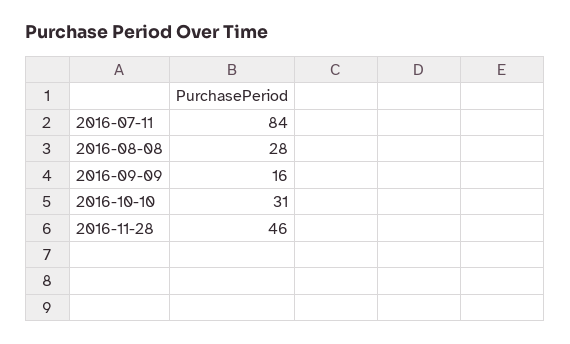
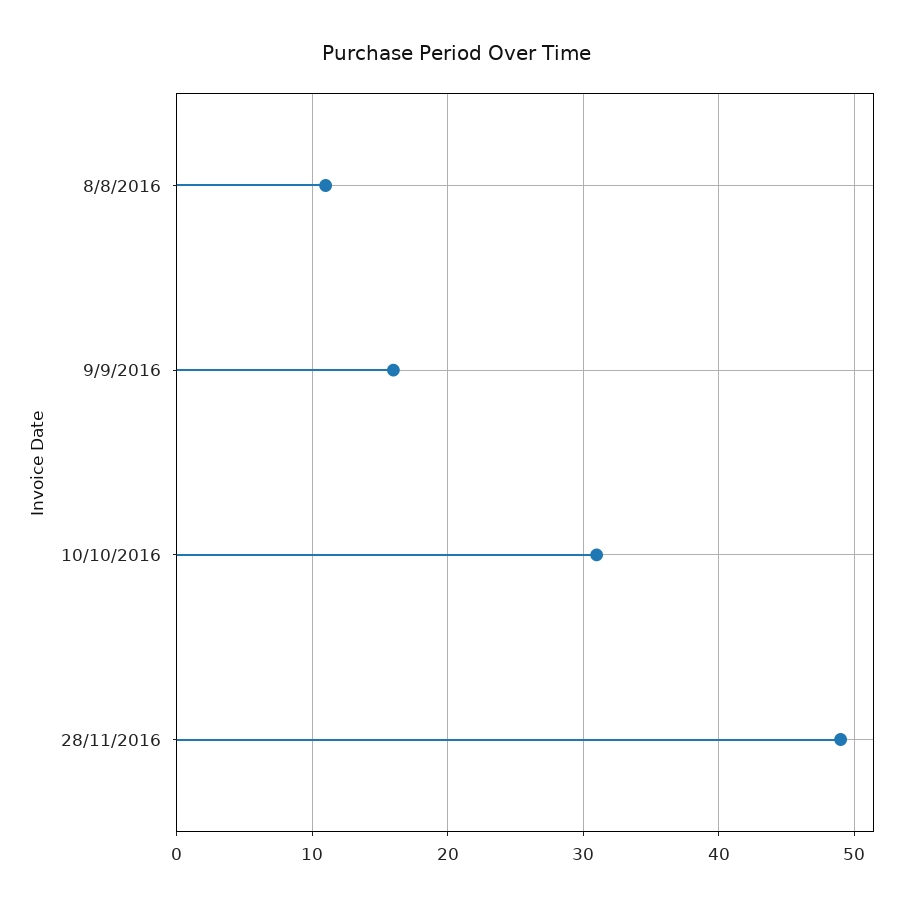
  {
-   "2016-07-11": 84,
-   "2016-08-08": 28,
+   "2016-08-08": 11,
    "2016-09-09": 16,
    "2016-10-10": 31,
-   "2016-11-28": 46
+   "2016-11-28": 49
  }

